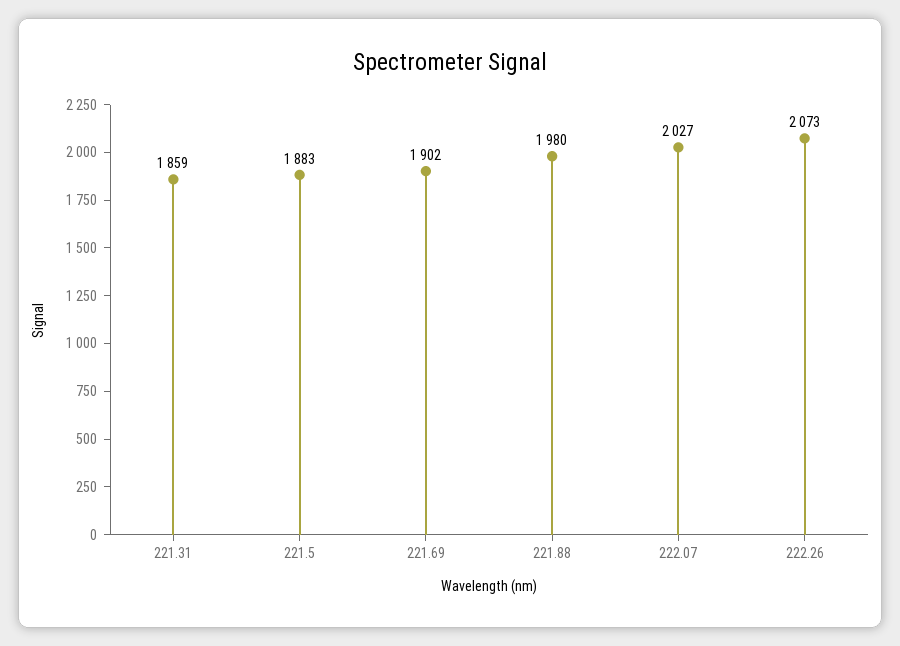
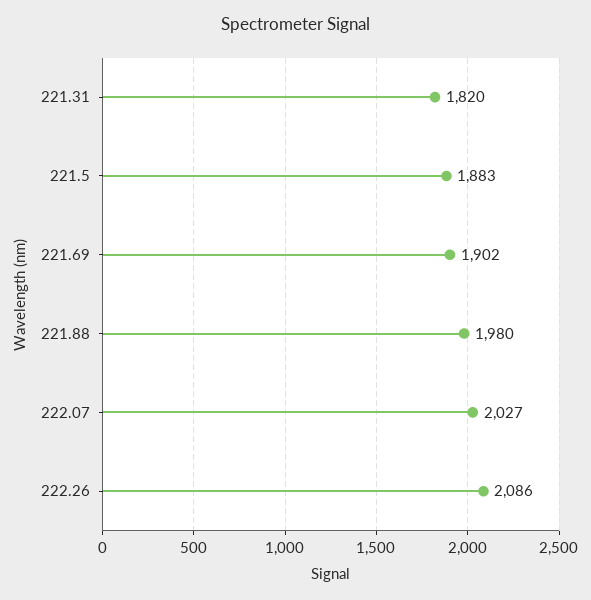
  {
-   "221.31": 1859,
+   "221.31": 1820,
    "221.5": 1883,
    "221.69": 1902,
    "221.88": 1980,
    "222.07": 2027,
-   "222.26": 2073
+   "222.26": 2086
  }

